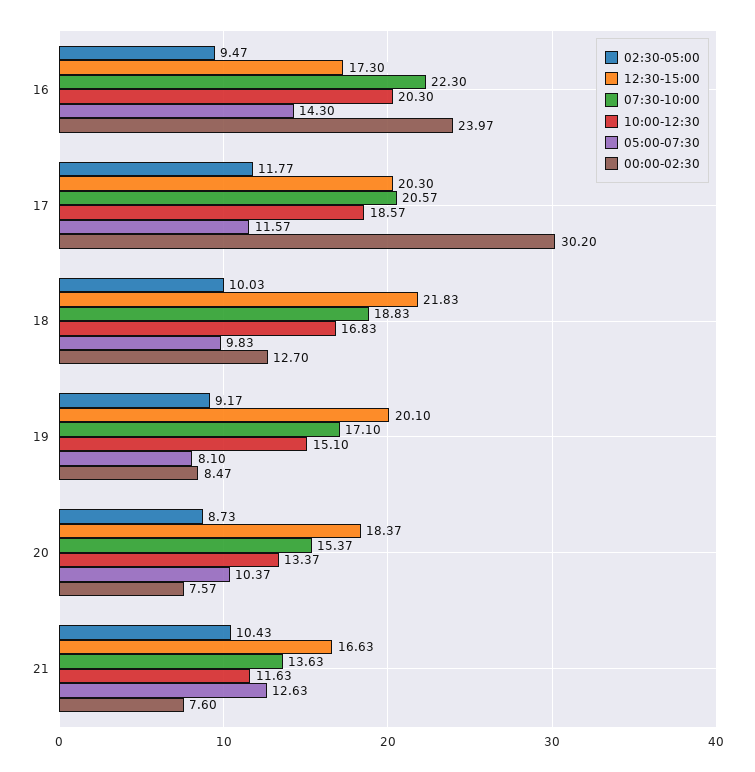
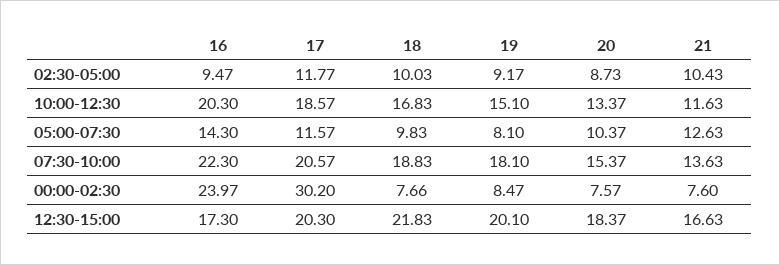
  {
    "02:30-05:00": {
      "16": 9.47,
      "17": 11.77,
      "18": 10.03,
      "19": 9.17,
      "20": 8.73,
      "21": 10.43
    },
    "12:30-15:00": {
      "16": 17.3,
      "17": 20.3,
      "18": 21.83,
      "19": 20.1,
      "20": 18.37,
      "21": 16.63
    },
    "07:30-10:00": {
      "16": 22.3,
      "17": 20.57,
      "18": 18.83,
-     "19": 17.1,
+     "19": 18.1,
      "20": 15.37,
      "21": 13.63
    },
    "10:00-12:30": {
      "16": 20.3,
      "17": 18.57,
      "18": 16.83,
      "19": 15.1,
      "20": 13.37,
      "21": 11.63
    },
    "05:00-07:30": {
      "16": 14.3,
      "17": 11.57,
      "18": 9.83,
      "19": 8.1,
      "20": 10.37,
      "21": 12.63
    },
    "00:00-02:30": {
      "16": 23.97,
      "17": 30.2,
-     "18": 12.7,
+     "18": 7.66,
      "19": 8.47,
      "20": 7.57,
      "21": 7.6
    }
  }

